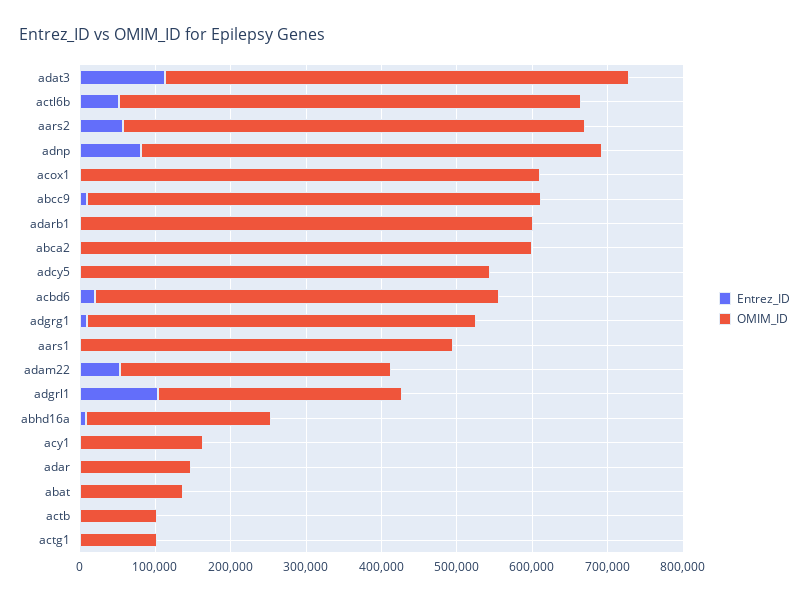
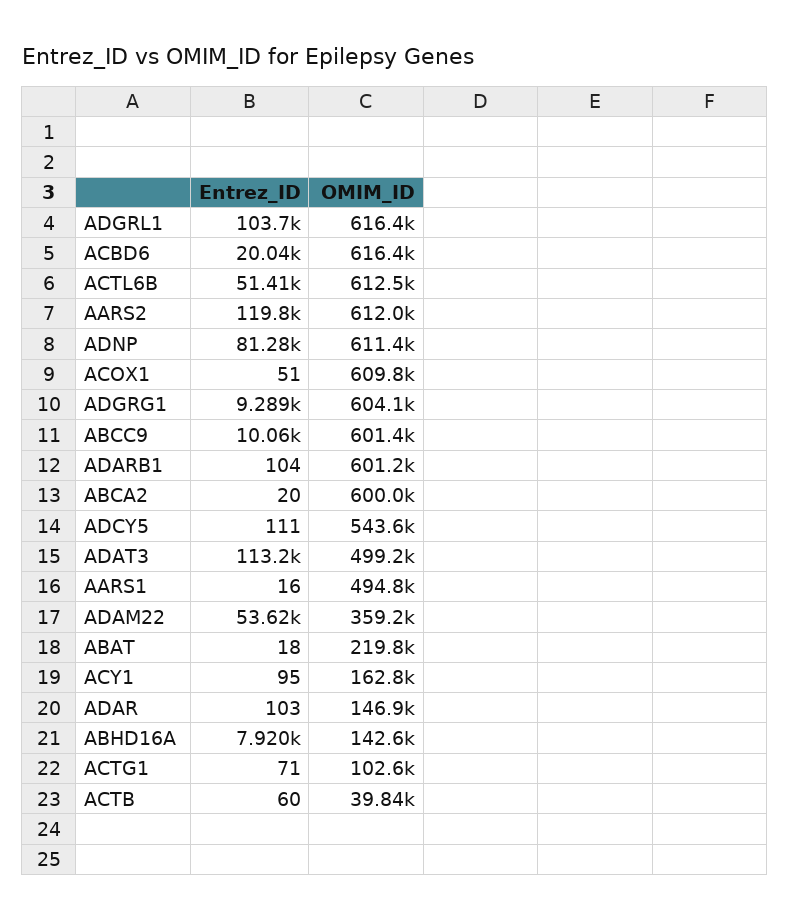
  {
    "Entrez_ID": {
      "adat3": 113200,
      "actl6b": 51410,
-     "aars2": 60000,
+     "aars2": 119800,
      "adnp": 81280,
      "acox1": 51,
      "abcc9": 10060,
      "adarb1": 104,
      "abca2": 20,
      "adcy5": 111,
      "acbd6": 20040,
      "adgrg1": 9289,
      "aars1": 16,
      "adam22": 53620,
      "adgrl1": 103700,
      "abhd16a": 7920,
      "acy1": 95,
      "adar": 103,
      "abat": 18,
      "actb": 60,
      "actg1": 71
    },
    "OMIM_ID": {
-     "adat3": 620000,
+     "adat3": 499200,
      "actl6b": 612500,
      "aars2": 612000,
      "adnp": 611400,
      "acox1": 609800,
      "abcc9": 601400,
      "adarb1": 601200,
      "abca2": 600000,
      "adcy5": 543600,
-     "acbd6": 540000,
+     "acbd6": 616400,
-     "adgrg1": 520000,
+     "adgrg1": 604100,
      "aars1": 494800,
      "adam22": 359200,
-     "adgrl1": 320000,
+     "adgrl1": 616400,
-     "abhd16a": 240000,
+     "abhd16a": 142600,
      "acy1": 162800,
      "adar": 146900,
-     "abat": 140000,
+     "abat": 219800,
-     "actb": 100000,
+     "actb": 39840,
      "actg1": 102600
    }
  }

